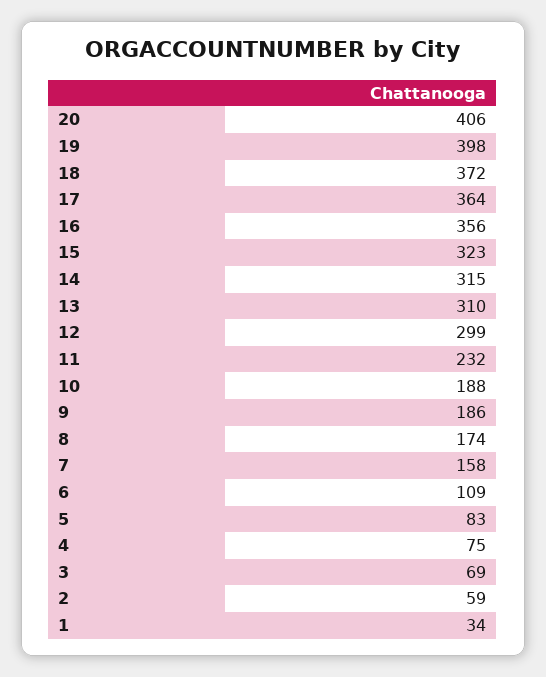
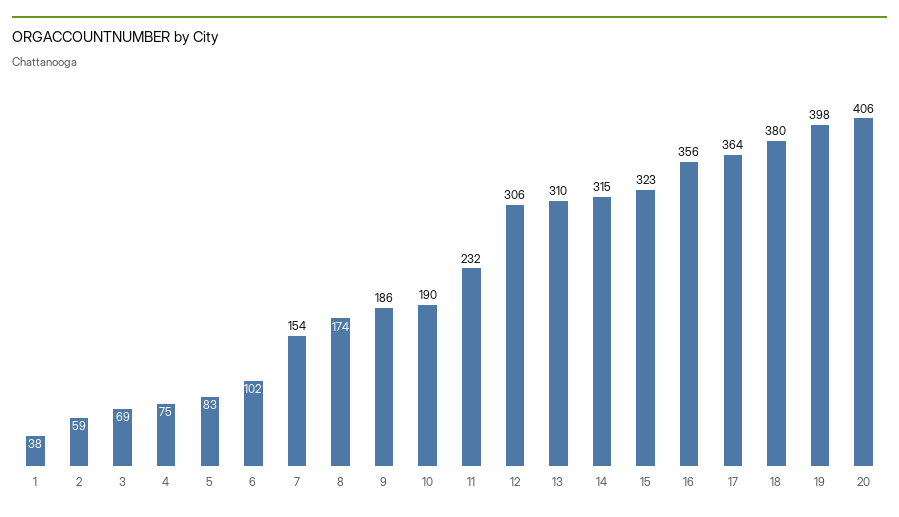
  {
    "20": 406,
    "19": 398,
-   "18": 372,
+   "18": 380,
    "17": 364,
    "16": 356,
    "15": 323,
    "14": 315,
    "13": 310,
-   "12": 299,
+   "12": 306,
    "11": 232,
-   "10": 188,
+   "10": 190,
    "9": 186,
    "8": 174,
-   "7": 158,
+   "7": 154,
-   "6": 109,
+   "6": 102,
    "5": 83,
    "4": 75,
    "3": 69,
    "2": 59,
-   "1": 34
+   "1": 38
  }

